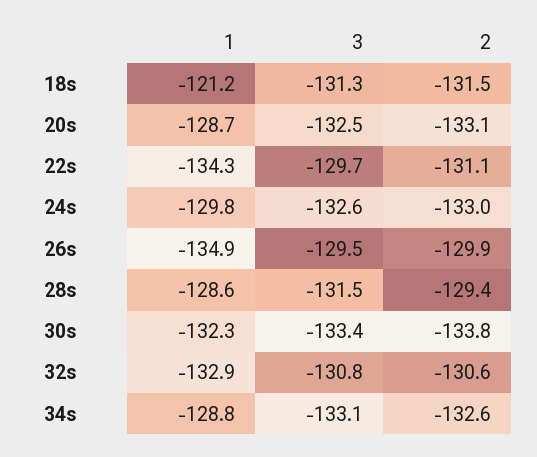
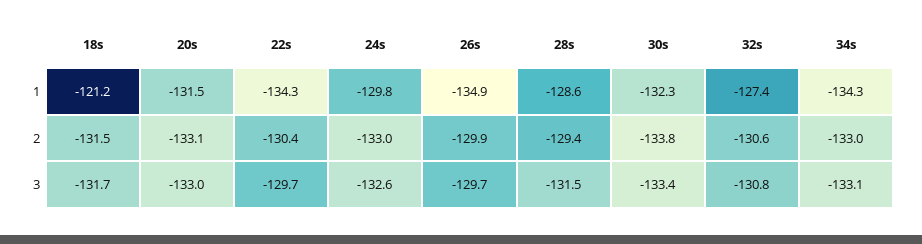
  {
    "1": {
      "18s": -121.2,
-     "20s": -128.7,
+     "20s": -131.5,
      "22s": -134.3,
      "24s": -129.8,
      "26s": -134.9,
      "28s": -128.6,
      "30s": -132.3,
-     "32s": -132.9,
+     "32s": -127.4,
-     "34s": -128.8
+     "34s": -134.3
    },
    "3": {
-     "18s": -131.3,
+     "18s": -131.7,
-     "20s": -132.5,
+     "20s": -133,
      "22s": -129.7,
      "24s": -132.6,
-     "26s": -129.5,
+     "26s": -129.7,
      "28s": -131.5,
      "30s": -133.4,
      "32s": -130.8,
      "34s": -133.1
    },
    "2": {
      "18s": -131.5,
      "20s": -133.1,
-     "22s": -131.1,
+     "22s": -130.4,
      "24s": -133,
      "26s": -129.9,
      "28s": -129.4,
      "30s": -133.8,
      "32s": -130.6,
-     "34s": -132.6
+     "34s": -133
    }
  }

